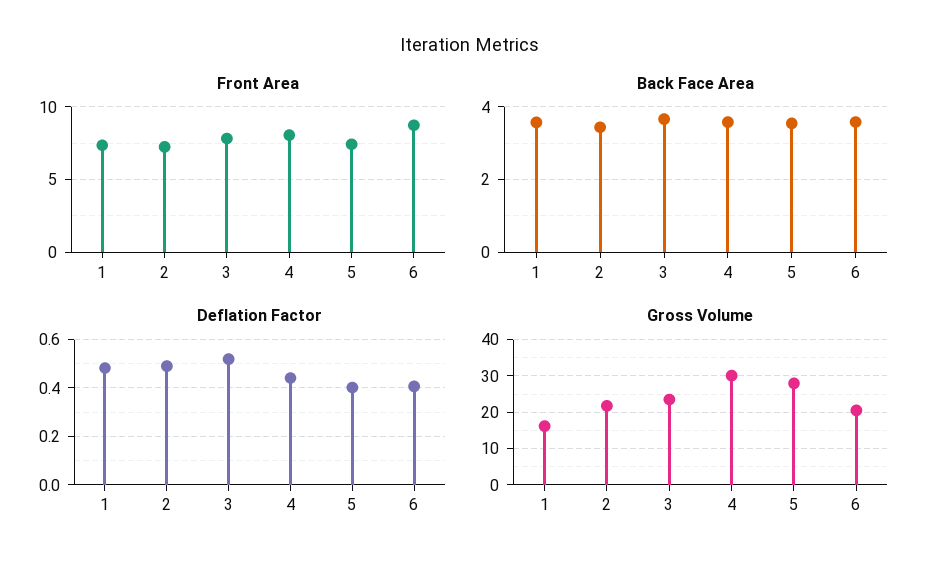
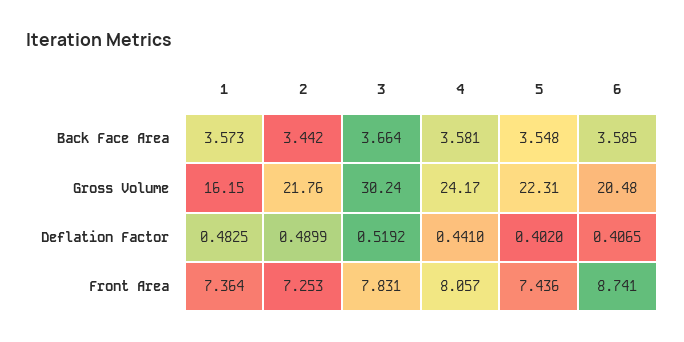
  {
    "Front Area": {
      "1": 7.364,
      "2": 7.253,
      "3": 7.831,
      "4": 8.057,
      "5": 7.436,
      "6": 8.741
    },
    "Back Face Area": {
      "1": 3.573,
      "2": 3.442,
      "3": 3.664,
      "4": 3.581,
      "5": 3.548,
      "6": 3.585
    },
    "Deflation Factor": {
      "1": 0.4825,
      "2": 0.4899,
      "3": 0.5192,
      "4": 0.441,
      "5": 0.402,
      "6": 0.4065
    },
    "Gross Volume": {
      "1": 16.15,
      "2": 21.76,
-     "3": 24,
+     "3": 30.24,
-     "4": 30,
+     "4": 24.17,
-     "5": 28,
+     "5": 22.31,
      "6": 20.48
    }
  }

